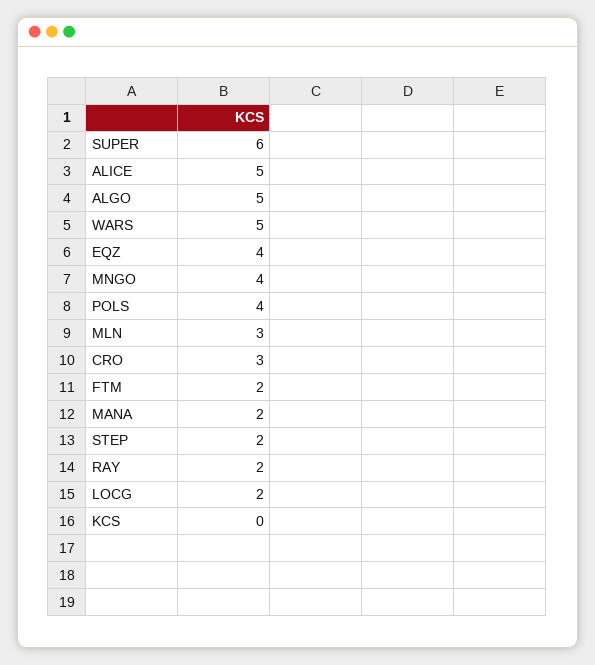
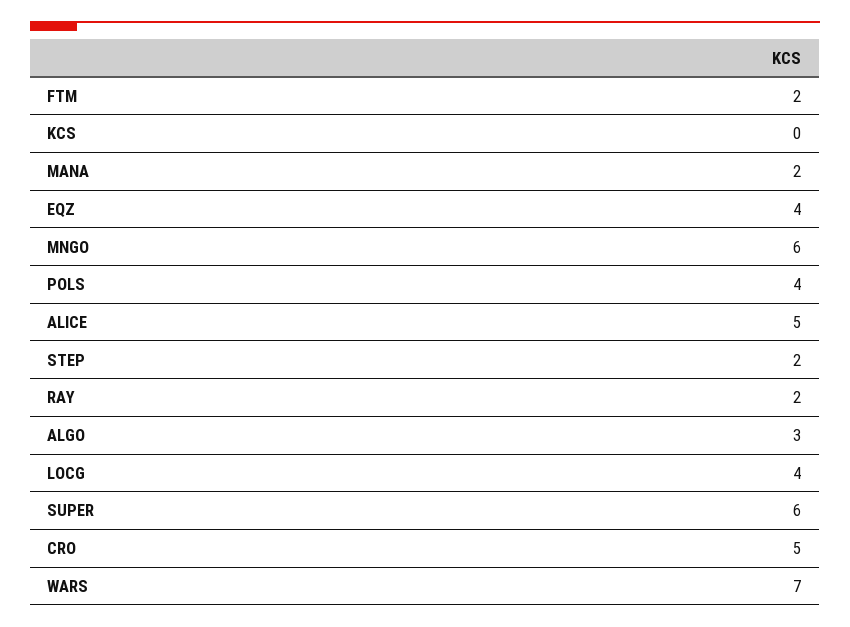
  {
    "SUPER": 6,
    "ALICE": 5,
-   "ALGO": 5,
+   "ALGO": 3,
-   "WARS": 5,
+   "WARS": 7,
    "EQZ": 4,
-   "MNGO": 4,
+   "MNGO": 6,
    "POLS": 4,
-   "MLN": 3,
-   "CRO": 3,
+   "CRO": 5,
    "FTM": 2,
    "MANA": 2,
    "STEP": 2,
    "RAY": 2,
-   "LOCG": 2,
+   "LOCG": 4,
    "KCS": 0
  }

